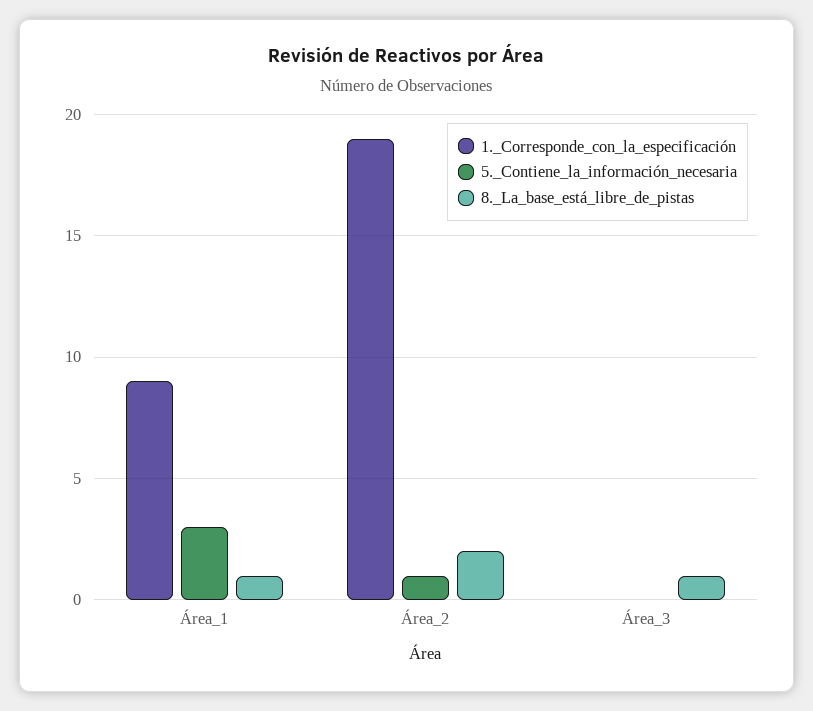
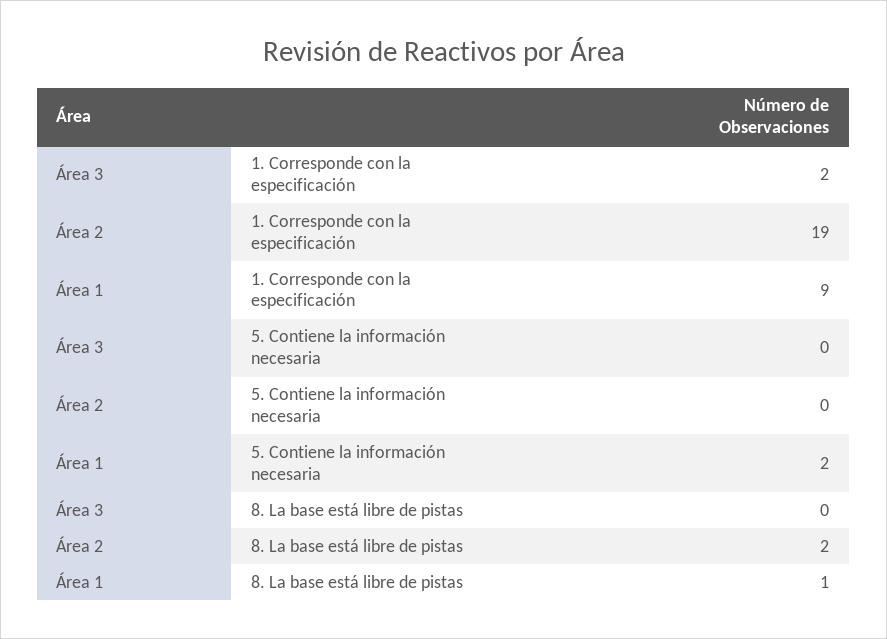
  {
    "1._Corresponde_con_la_especificación": {
      "Área_1": 9,
      "Área_2": 19,
-     "Área_3": 0
+     "Área_3": 2
    },
    "5._Contiene_la_información_necesaria": {
-     "Área_1": 3,
+     "Área_1": 2,
-     "Área_2": 1,
+     "Área_2": 0,
      "Área_3": 0
    },
    "8._La_base_está_libre_de_pistas": {
      "Área_1": 1,
      "Área_2": 2,
-     "Área_3": 1
+     "Área_3": 0
    }
  }

